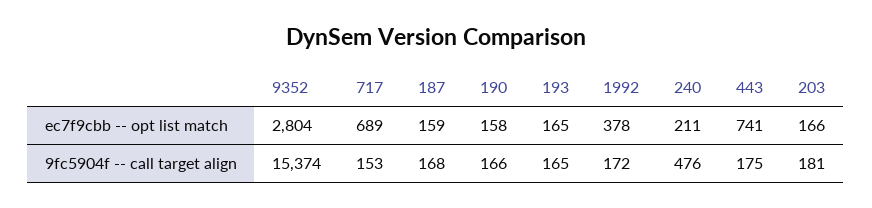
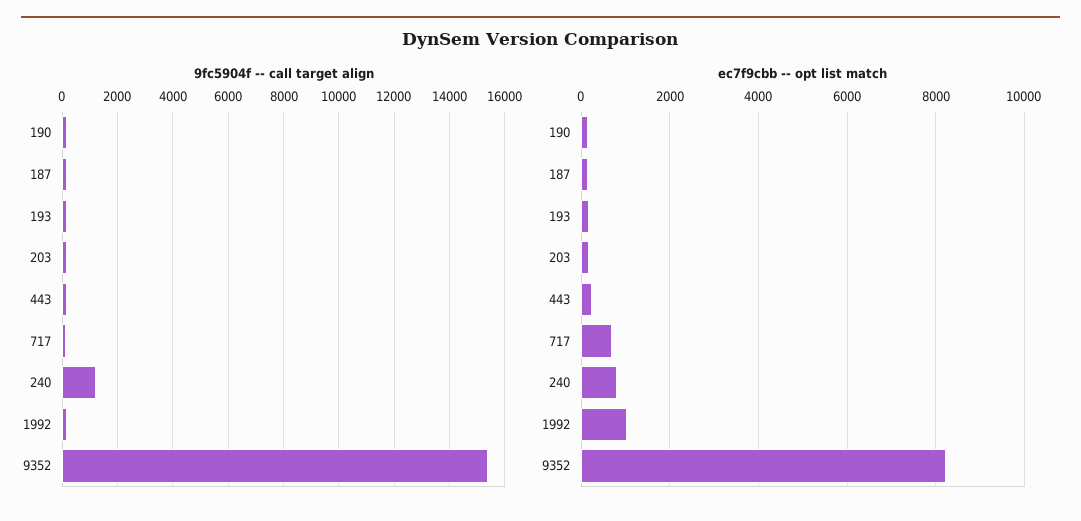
  {
    "ec7f9cbb -- opt list match": {
-     "9352": 2804,
+     "9352": 8200,
      "717": 689,
      "187": 159,
      "190": 158,
      "193": 165,
-     "1992": 378,
+     "1992": 1000,
-     "240": 211,
+     "240": 800,
-     "443": 741,
+     "443": 200,
      "203": 166
    },
    "9fc5904f -- call target align": {
      "9352": 15374,
      "717": 153,
      "187": 168,
      "190": 166,
      "193": 165,
      "1992": 172,
-     "240": 476,
+     "240": 1250,
      "443": 175,
      "203": 181
    }
  }

